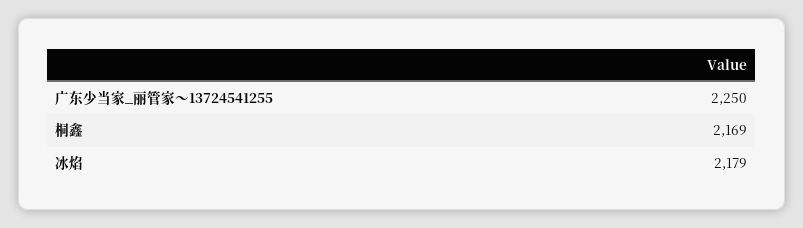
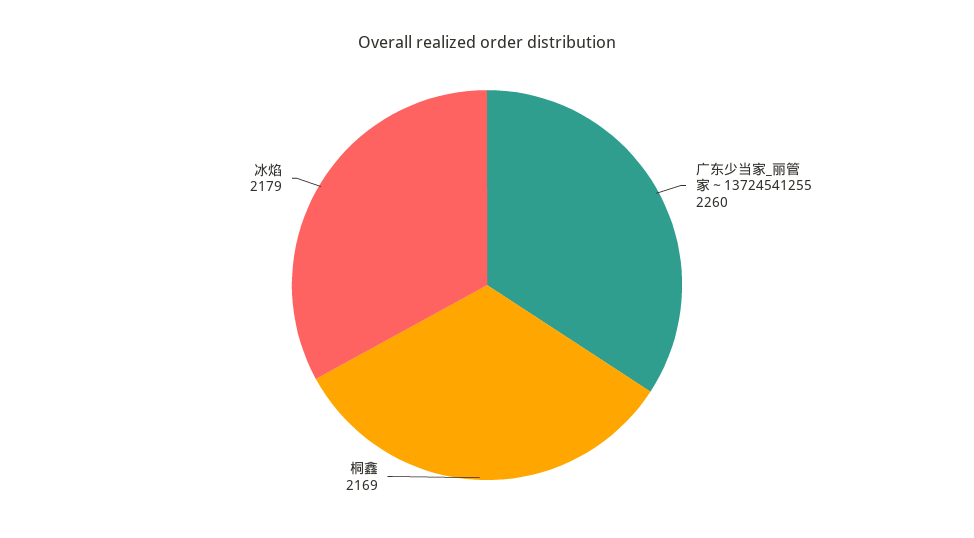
  {
-   "广东少当家_丽管家～13724541255": 2250,
+   "广东少当家_丽管家～13724541255": 2260,
    "桐鑫": 2169,
    "冰焰": 2179
  }

